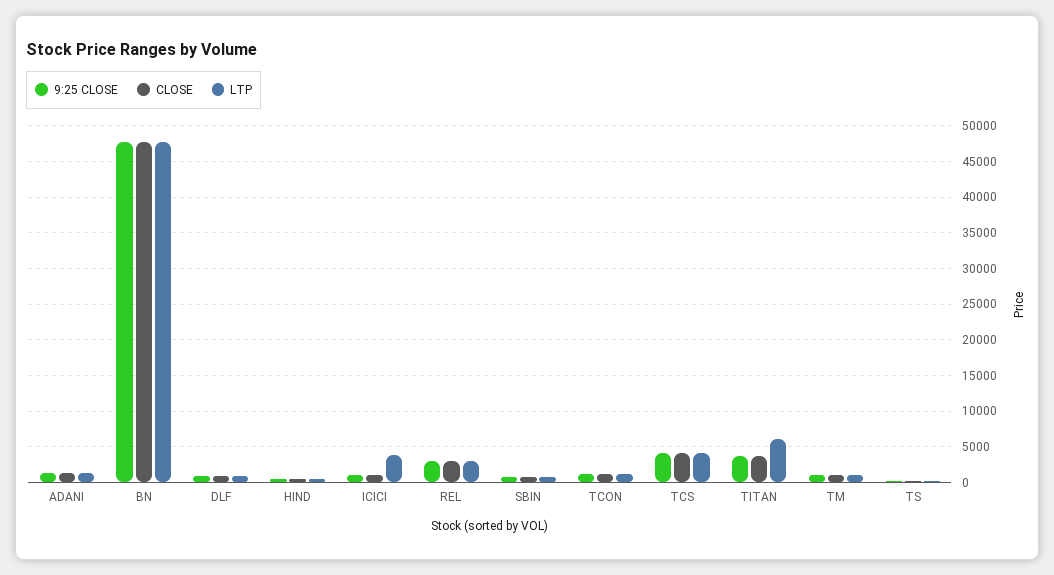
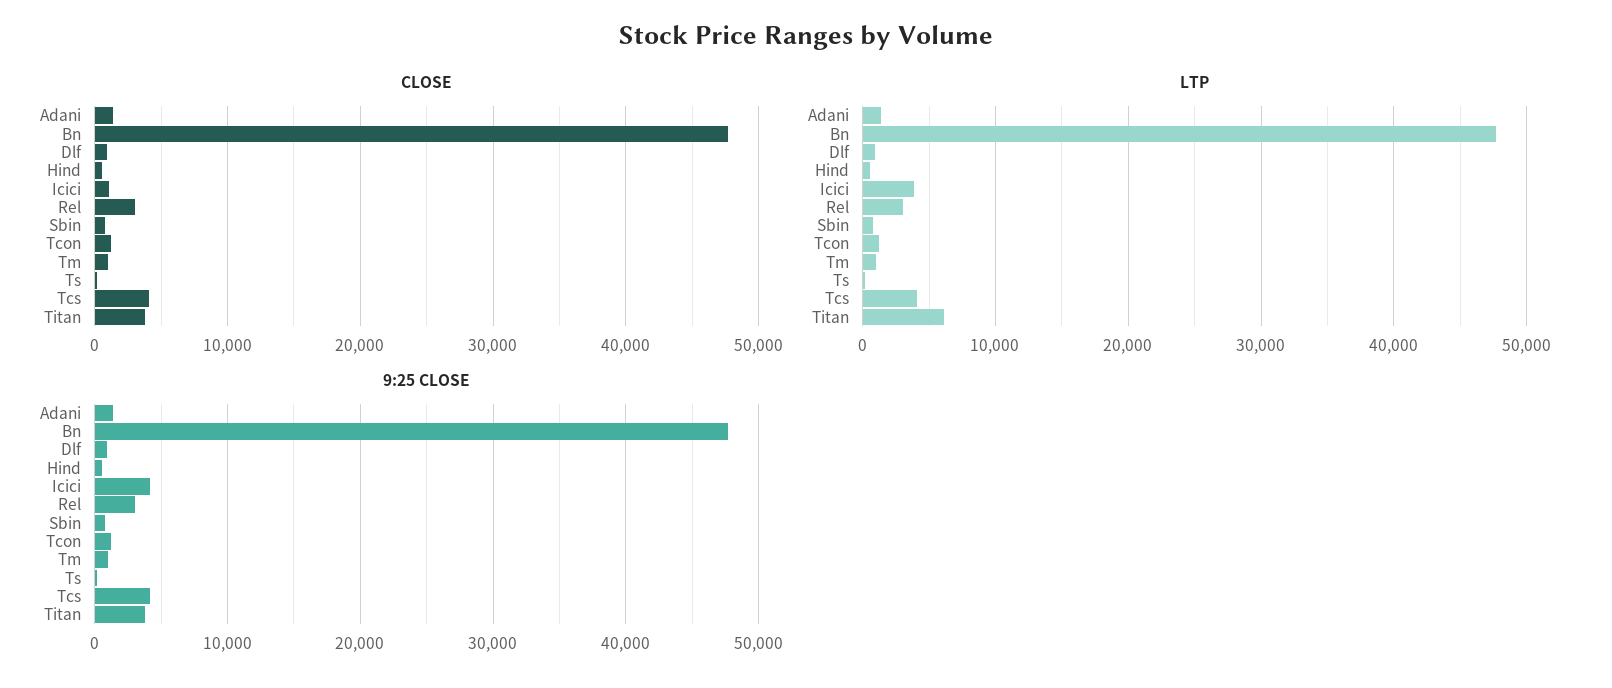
  {
    "9:25 CLOSE": {
      "ADANI": 1000,
      "BN": 48000,
      "DLF": 1000,
      "HIND": 1000,
-     "ICICI": 1000,
+     "ICICI": 4000,
      "REL": 3000,
      "SBIN": 1000,
      "TCON": 1000,
      "TCS": 4000,
      "TITAN": 4000,
      "TM": 1000,
      "TS": 0
    },
    "CLOSE": {
      "ADANI": 1000,
      "BN": 48000,
      "DLF": 1000,
      "HIND": 1000,
      "ICICI": 1000,
      "REL": 3000,
      "SBIN": 1000,
      "TCON": 1000,
      "TCS": 4000,
      "TITAN": 4000,
      "TM": 1000,
      "TS": 0
    },
    "LTP": {
      "ADANI": 1000,
      "BN": 48000,
      "DLF": 1000,
      "HIND": 1000,
      "ICICI": 4000,
      "REL": 3000,
      "SBIN": 1000,
      "TCON": 1000,
      "TCS": 4000,
      "TITAN": 6000,
      "TM": 1000,
      "TS": 0
    }
  }

